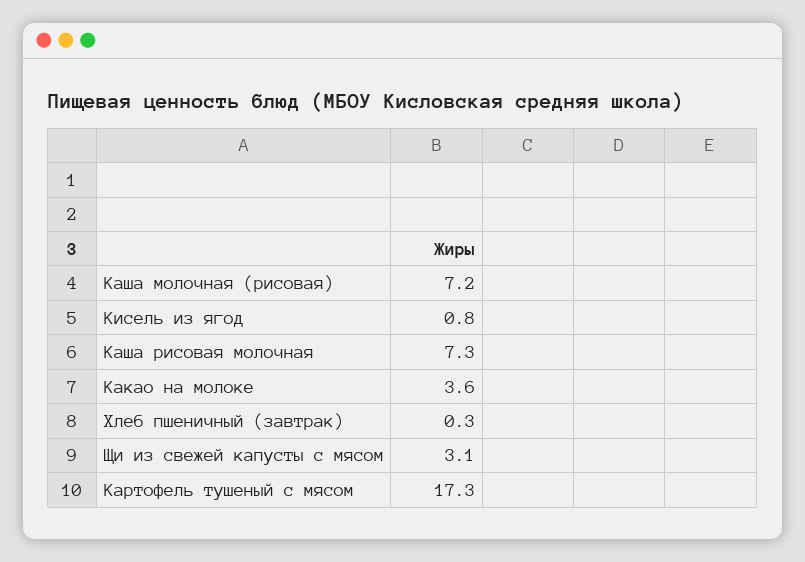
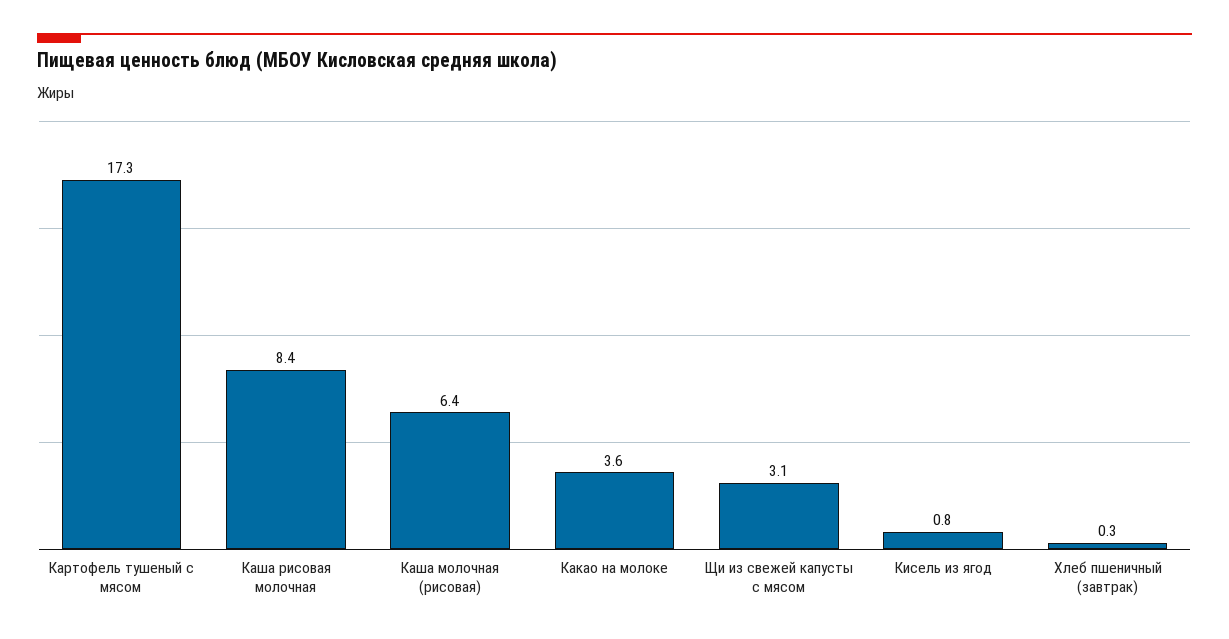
  {
-   "Каша молочная (рисовая)": 7.2,
+   "Каша молочная (рисовая)": 6.4,
    "Кисель из ягод": 0.8,
-   "Каша рисовая молочная": 7.3,
+   "Каша рисовая молочная": 8.4,
    "Какао на молоке": 3.6,
    "Хлеб пшеничный (завтрак)": 0.3,
    "Щи из свежей капусты с мясом": 3.1,
    "Картофель тушеный с мясом": 17.3
  }

